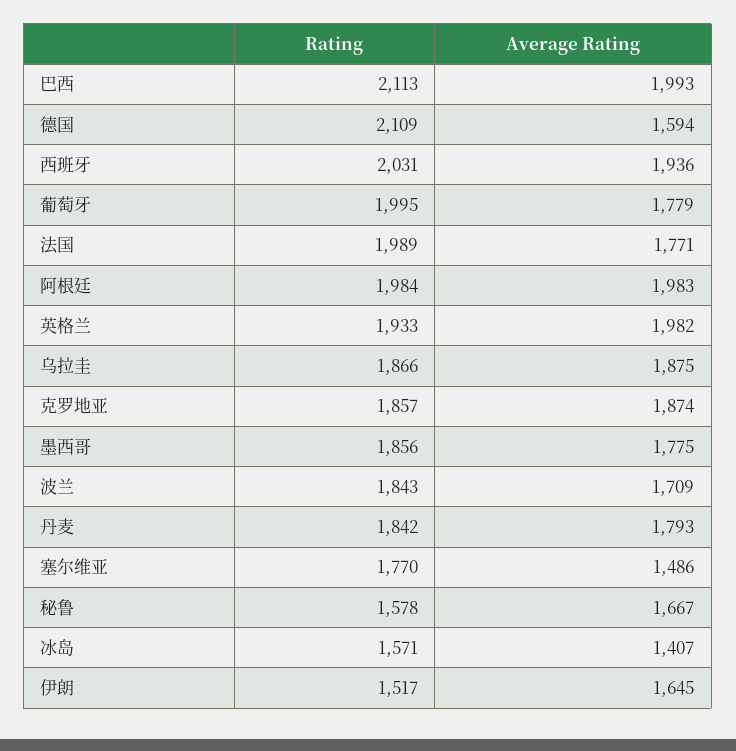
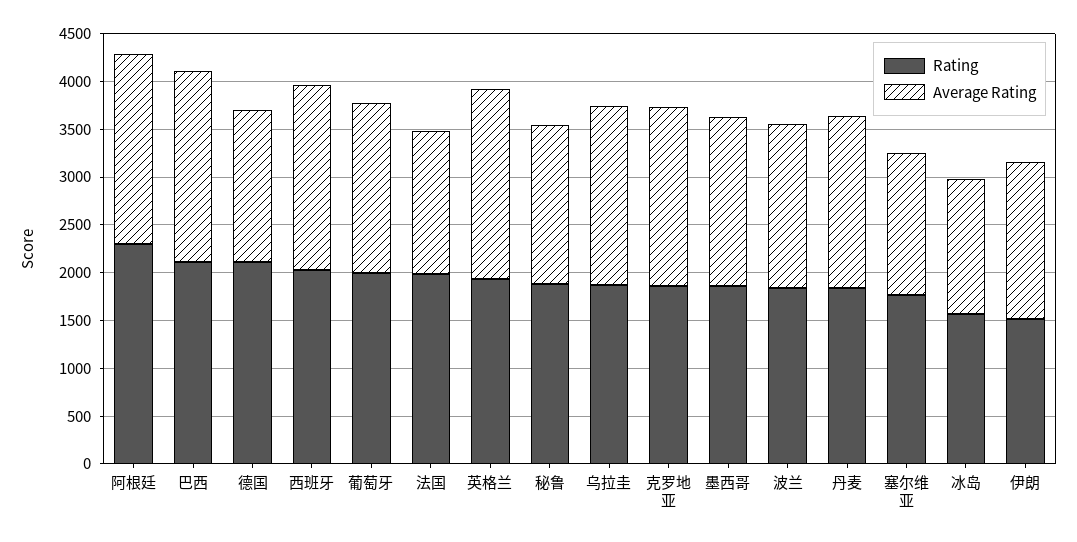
  {
    "Rating": {
      "巴西": 2113,
      "德国": 2109,
      "西班牙": 2031,
      "葡萄牙": 1995,
      "法国": 1989,
-     "阿根廷": 1984,
+     "阿根廷": 2300,
      "英格兰": 1933,
      "乌拉圭": 1866,
      "克罗地亚": 1857,
      "墨西哥": 1856,
      "波兰": 1843,
      "丹麦": 1842,
      "塞尔维亚": 1770,
-     "秘鲁": 1578,
+     "秘鲁": 1900,
      "冰岛": 1571,
      "伊朗": 1517
    },
    "Average Rating": {
      "巴西": 1993,
      "德国": 1594,
      "西班牙": 1936,
      "葡萄牙": 1779,
-     "法国": 1771,
+     "法国": 1500,
      "阿根廷": 1983,
      "英格兰": 1982,
      "乌拉圭": 1875,
      "克罗地亚": 1874,
      "墨西哥": 1775,
      "波兰": 1709,
      "丹麦": 1793,
      "塞尔维亚": 1486,
      "秘鲁": 1667,
      "冰岛": 1407,
      "伊朗": 1645
    }
  }

